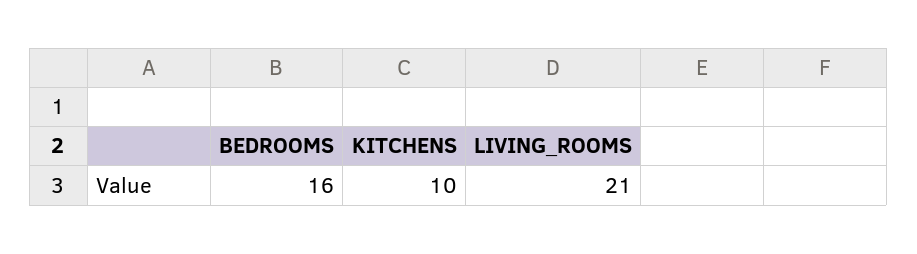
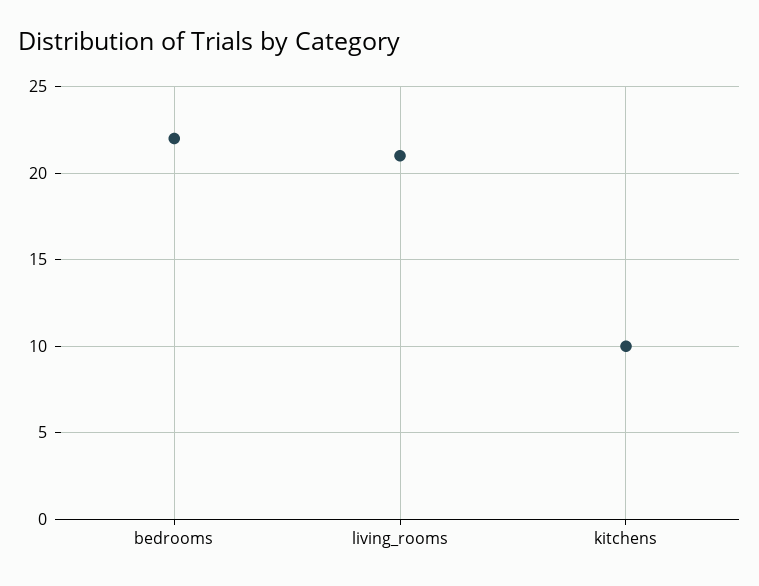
  {
-   "BEDROOMS": 16,
+   "BEDROOMS": 22,
    "KITCHENS": 10,
    "LIVING_ROOMS": 21
  }

